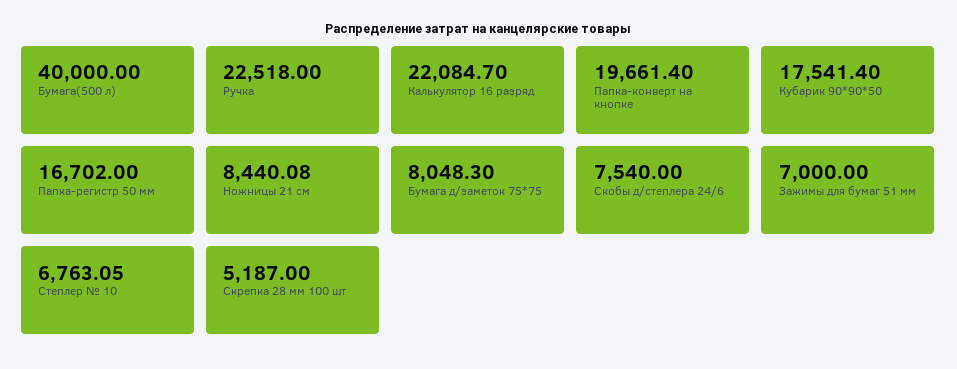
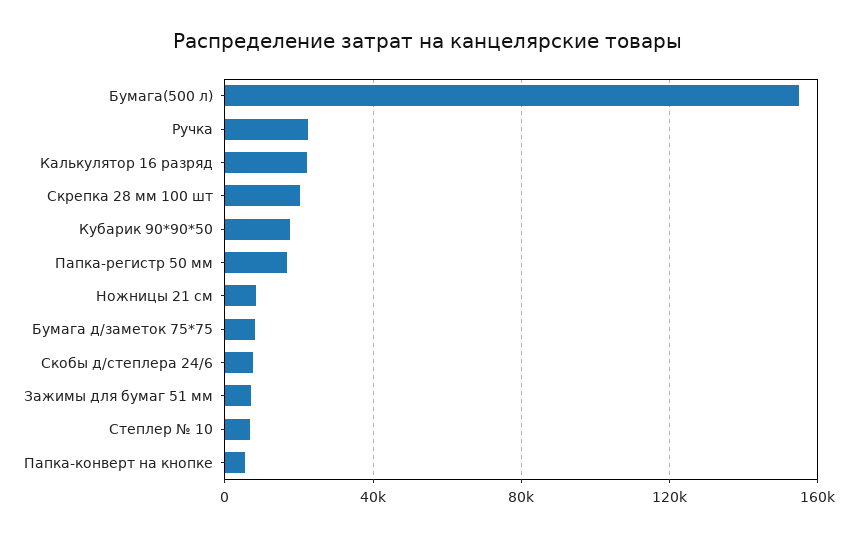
  {
-   "Бумага(500 л)": 40000,
+   "Бумага(500 л)": 155000,
    "Ручка": 22518,
    "Калькулятор 16 разряд": 22084.7,
-   "Папка-конверт на кнопке": 19661.4,
+   "Папка-конверт на кнопке": 5000,
    "Кубарик 90*90*50": 17541.4,
    "Папка-регистр 50 мм": 16702,
    "Ножницы 21 см": 8440.08,
    "Бумага д/заметок 75*75": 8048.3,
    "Скобы д/степлера 24/6": 7540,
    "Зажимы для бумаг 51 мм": 7000,
    "Степлер № 10": 6763.05,
-   "Скрепка 28 мм 100 шт": 5187
+   "Скрепка 28 мм 100 шт": 20000
  }

